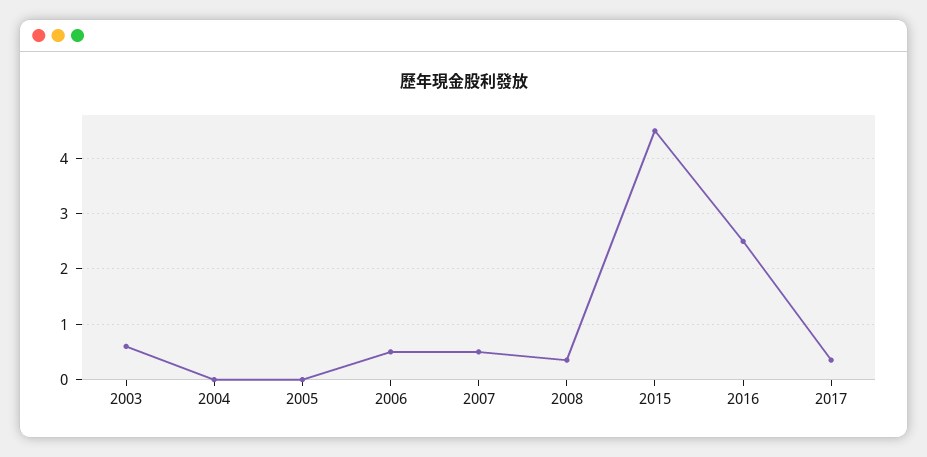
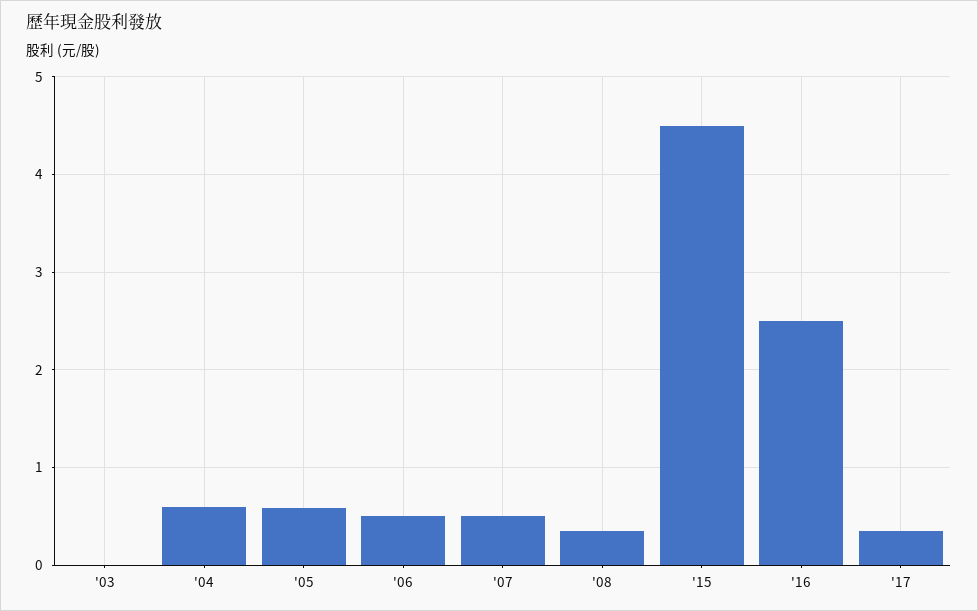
  {
-   "2003": 0.6,
+   "2003": 0,
-   "2004": 0,
+   "2004": 0.6,
-   "2005": 0,
+   "2005": 0.6,
    "2006": 0.5,
    "2007": 0.5,
    "2008": 0.4,
    "2015": 4.5,
    "2016": 2.5,
    "2017": 0.4
  }

